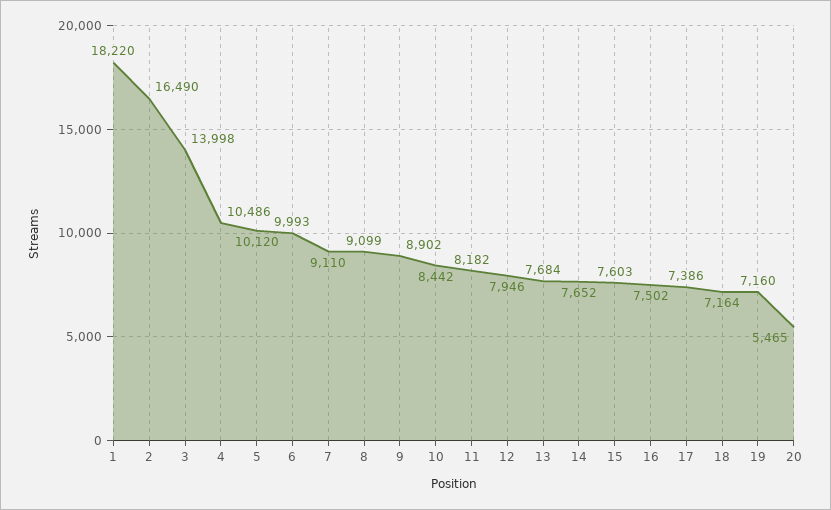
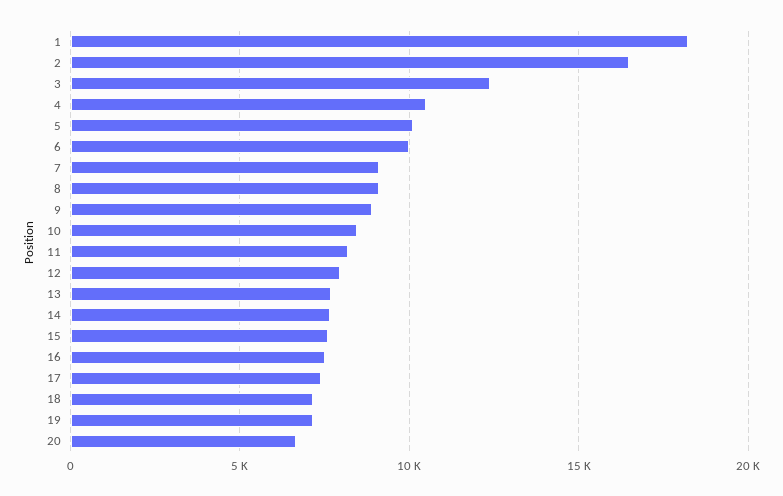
  {
    "1": 18220,
    "2": 16490,
-   "3": 13998,
+   "3": 12500,
    "4": 10486,
    "5": 10120,
    "6": 9993,
    "7": 9110,
    "8": 9099,
    "9": 8902,
    "10": 8442,
    "11": 8182,
    "12": 7946,
    "13": 7684,
    "14": 7652,
    "15": 7603,
    "16": 7502,
    "17": 7386,
    "18": 7164,
    "19": 7160,
-   "20": 5465
+   "20": 6500
  }

